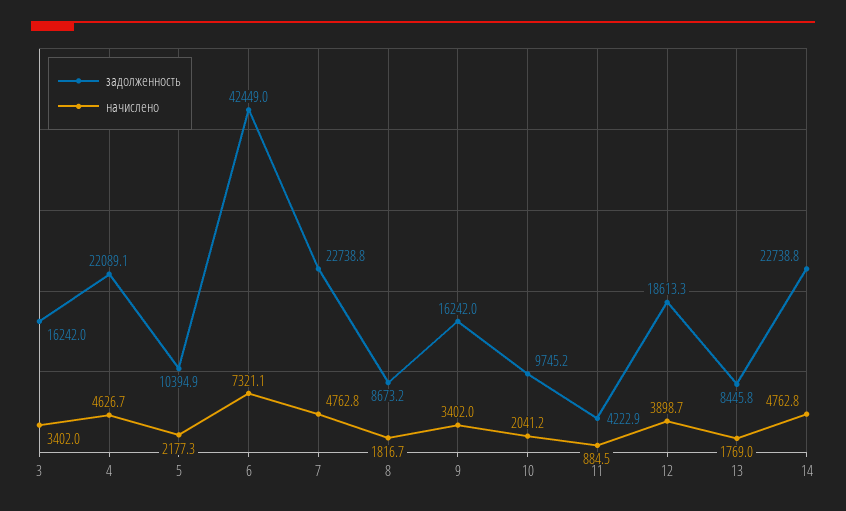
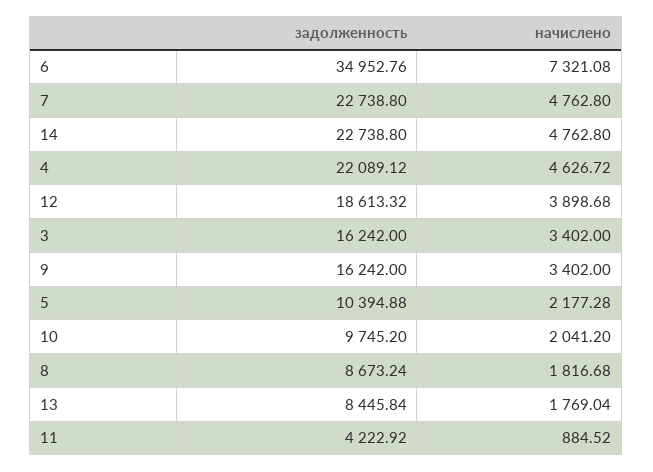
  {
    "задолженность": {
      "3": 16242,
      "4": 22089.12,
      "5": 10394.88,
-     "6": 42449,
+     "6": 34952.76,
      "7": 22738.8,
      "8": 8673.24,
      "9": 16242,
      "10": 9745.2,
      "11": 4222.92,
      "12": 18613.32,
      "13": 8445.84,
      "14": 22738.8
    },
    "начислено": {
      "3": 3402,
      "4": 4626.72,
      "5": 2177.28,
      "6": 7321.08,
      "7": 4762.8,
      "8": 1816.68,
      "9": 3402,
      "10": 2041.2,
      "11": 884.52,
      "12": 3898.68,
      "13": 1769.04,
      "14": 4762.8
    }
  }

